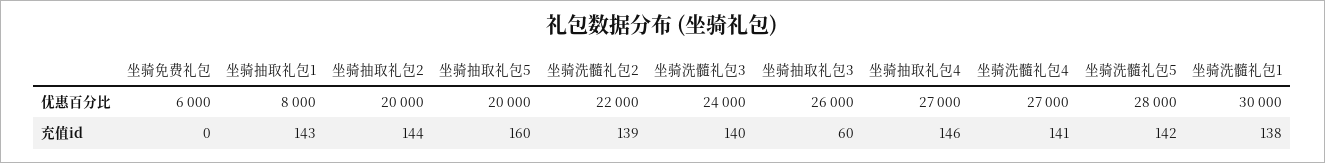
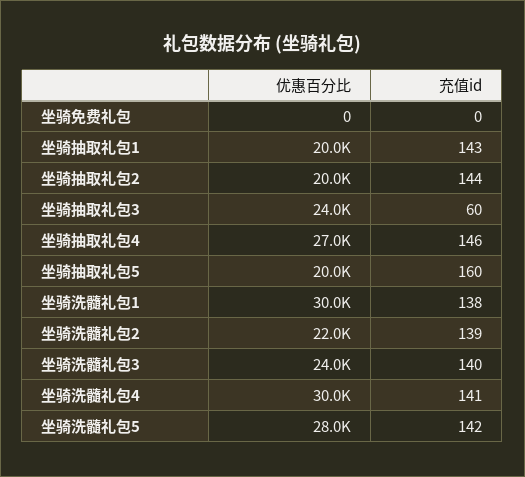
  {
    "坐骑免费礼包": {
-     "优惠百分比": 6000,
+     "优惠百分比": 0,
      "充值id": 0
    },
    "坐骑抽取礼包1": {
-     "优惠百分比": 8000,
+     "优惠百分比": 20000,
      "充值id": 143
    },
    "坐骑抽取礼包2": {
      "优惠百分比": 20000,
      "充值id": 144
    },
    "坐骑抽取礼包5": {
      "优惠百分比": 20000,
      "充值id": 160
    },
    "坐骑洗髓礼包2": {
      "优惠百分比": 22000,
      "充值id": 139
    },
    "坐骑洗髓礼包3": {
      "优惠百分比": 24000,
      "充值id": 140
    },
    "坐骑抽取礼包3": {
-     "优惠百分比": 26000,
+     "优惠百分比": 24000,
      "充值id": 60
    },
    "坐骑抽取礼包4": {
      "优惠百分比": 27000,
      "充值id": 146
    },
    "坐骑洗髓礼包4": {
-     "优惠百分比": 27000,
+     "优惠百分比": 30000,
      "充值id": 141
    },
    "坐骑洗髓礼包5": {
      "优惠百分比": 28000,
      "充值id": 142
    },
    "坐骑洗髓礼包1": {
      "优惠百分比": 30000,
      "充值id": 138
    }
  }

